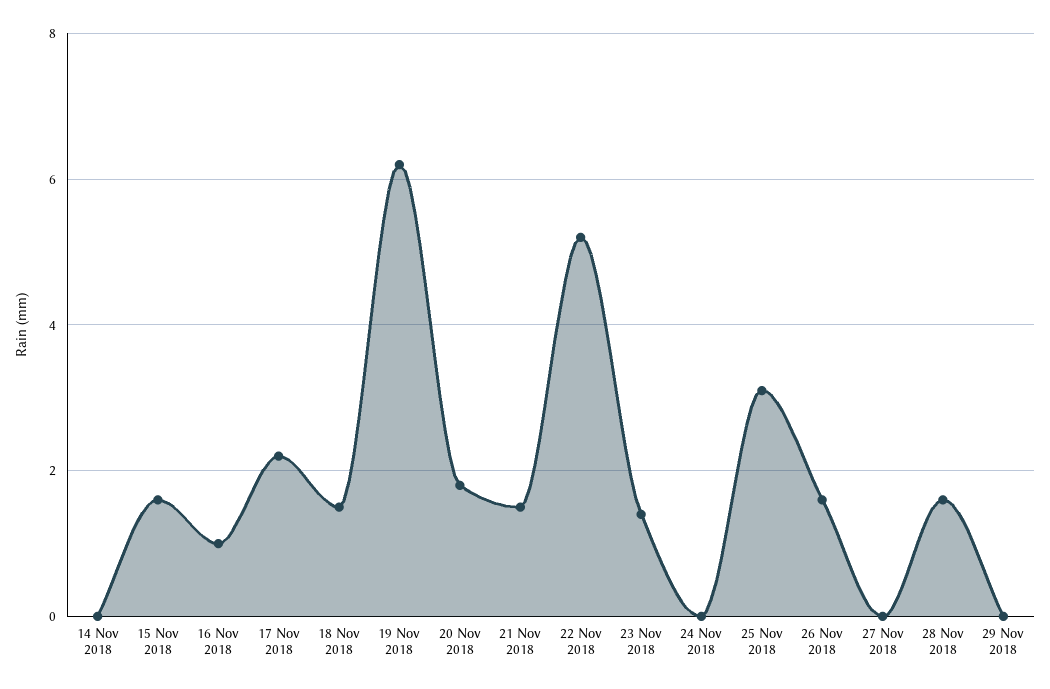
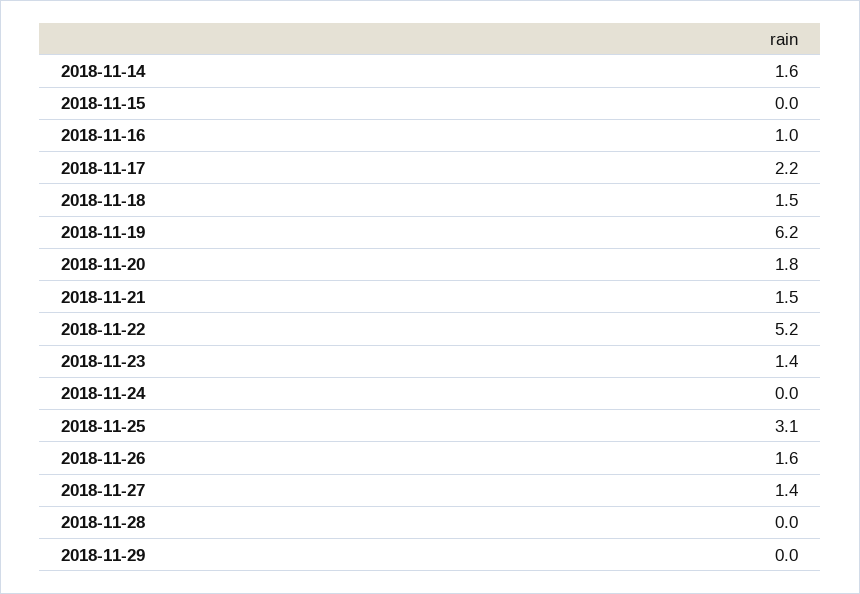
  {
-   "14 Nov 2018": 0,
+   "14 Nov 2018": 1.6,
-   "15 Nov 2018": 1.5,
+   "15 Nov 2018": 0,
    "16 Nov 2018": 1,
    "17 Nov 2018": 2.2,
    "18 Nov 2018": 1.5,
    "19 Nov 2018": 6.2,
    "20 Nov 2018": 1.8,
    "21 Nov 2018": 1.5,
    "22 Nov 2018": 5.2,
    "23 Nov 2018": 1.4,
    "24 Nov 2018": 0,
    "25 Nov 2018": 3.1,
    "26 Nov 2018": 1.6,
-   "27 Nov 2018": 0,
+   "27 Nov 2018": 1.4,
-   "28 Nov 2018": 1.5,
+   "28 Nov 2018": 0,
    "29 Nov 2018": 0
  }

